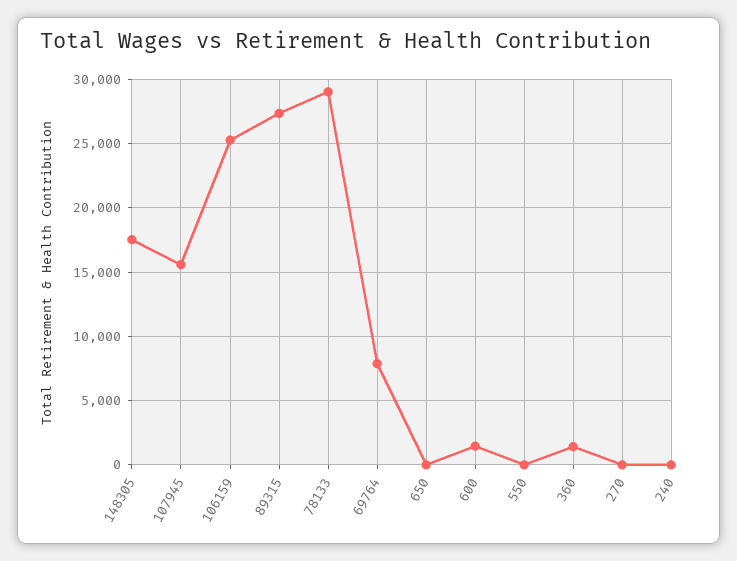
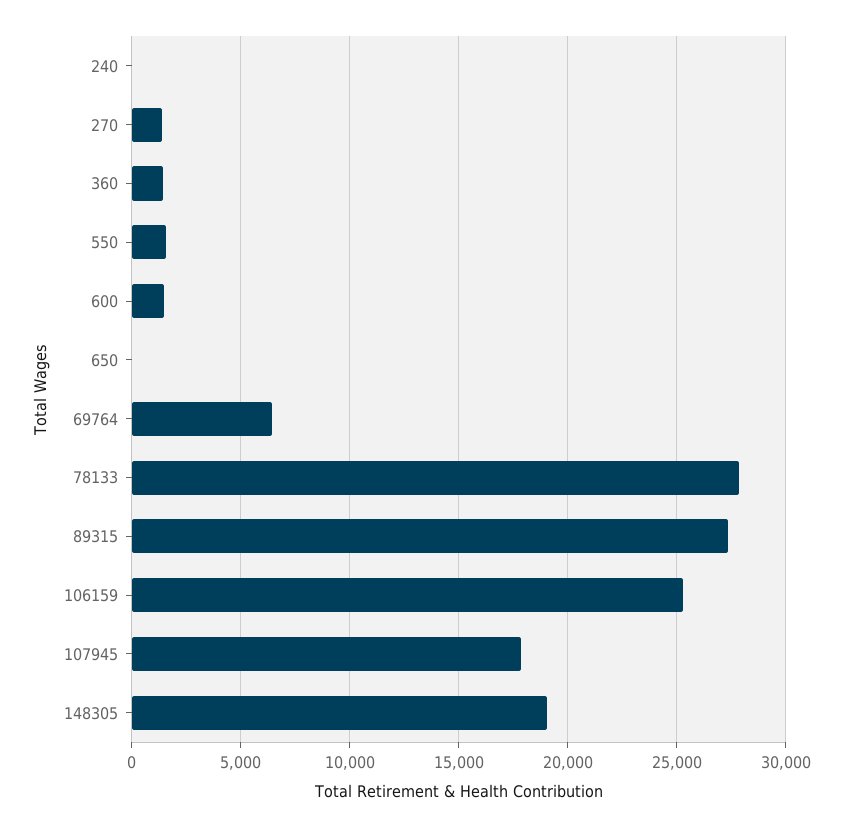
  {
-   "148305": 17500,
+   "148305": 19000,
-   "107945": 15500,
+   "107945": 18000,
    "106159": 25500,
    "89315": 27500,
-   "78133": 29000,
+   "78133": 28000,
-   "69764": 8000,
+   "69764": 6500,
    "650": 0,
    "600": 1500,
-   "550": 0,
+   "550": 1500,
    "360": 1500,
-   "270": 0,
+   "270": 1500,
    "240": 0
  }

